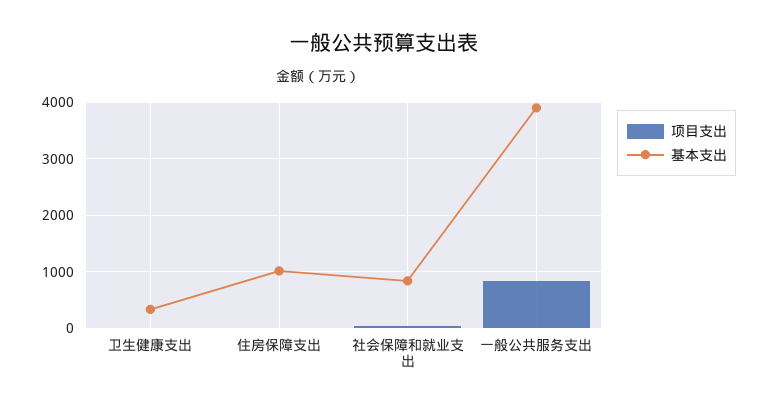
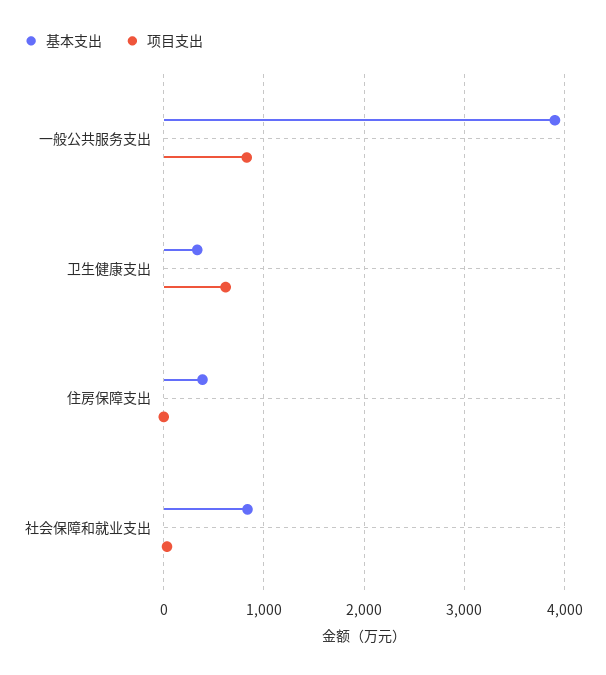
  {
    "项目支出": {
-     "卫生健康支出": 0,
+     "卫生健康支出": 600,
      "住房保障支出": 0,
      "社会保障和就业支出": 0,
      "一般公共服务支出": 800
    },
    "基本支出": {
      "卫生健康支出": 300,
-     "住房保障支出": 1000,
+     "住房保障支出": 400,
      "社会保障和就业支出": 800,
      "一般公共服务支出": 3900
    }
  }

